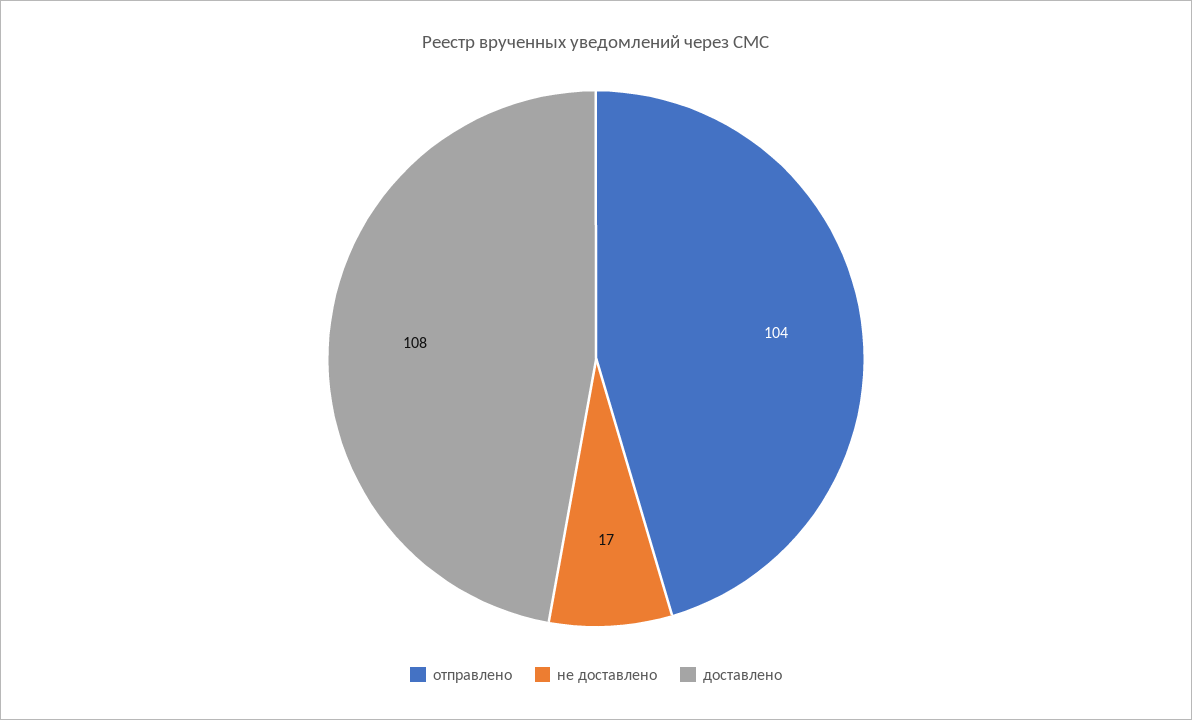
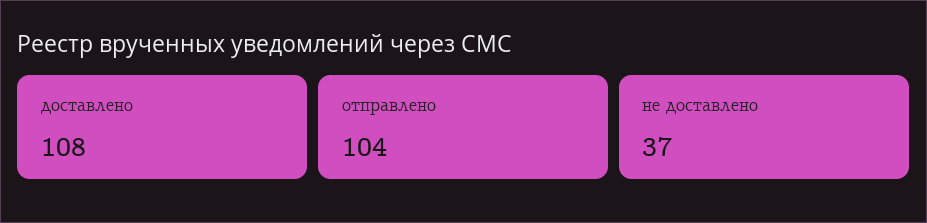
  {
    "отправлено": 104,
-   "не доставлено": 17,
+   "не доставлено": 37,
    "доставлено": 108
  }

